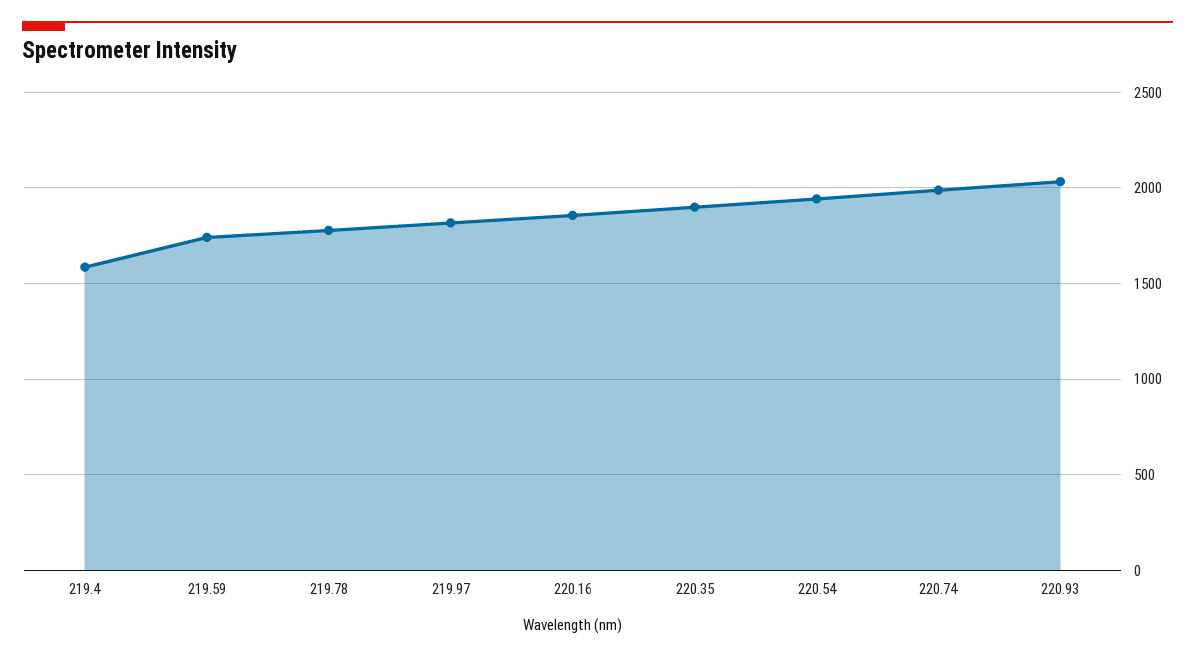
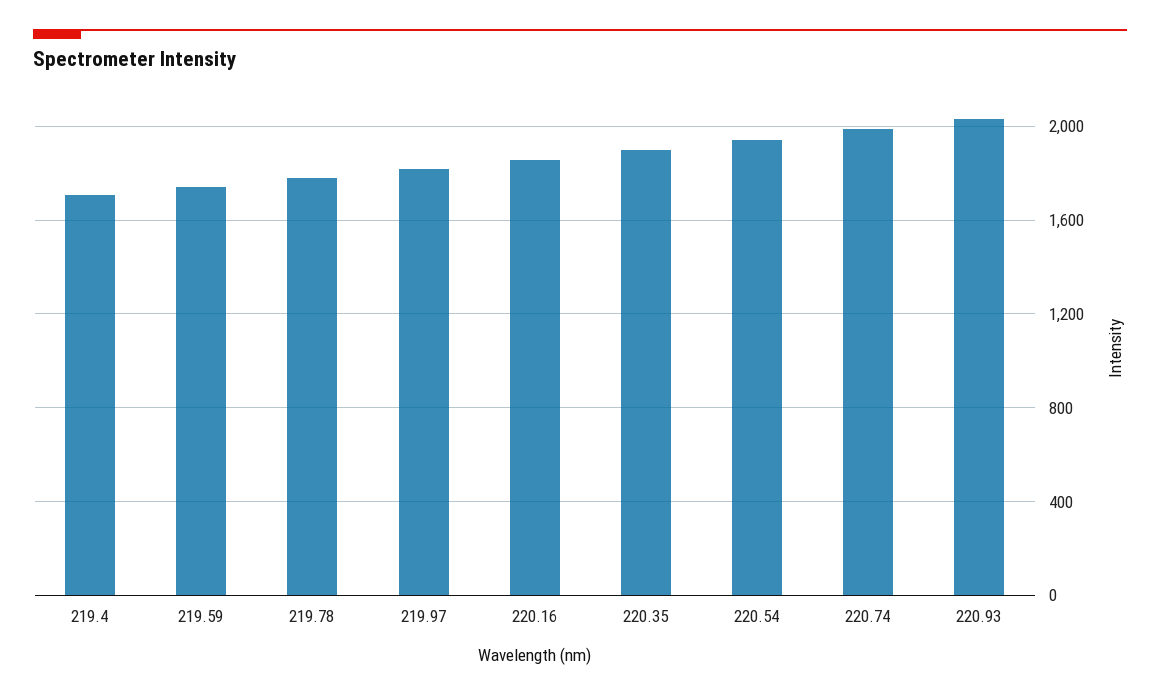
  {
-   "219.4": 1600,
+   "219.4": 1700,
    "219.59": 1750,
    "219.78": 1800,
    "219.97": 1800,
    "220.16": 1850,
    "220.35": 1900,
    "220.54": 1950,
    "220.74": 2000,
    "220.93": 2050
  }

